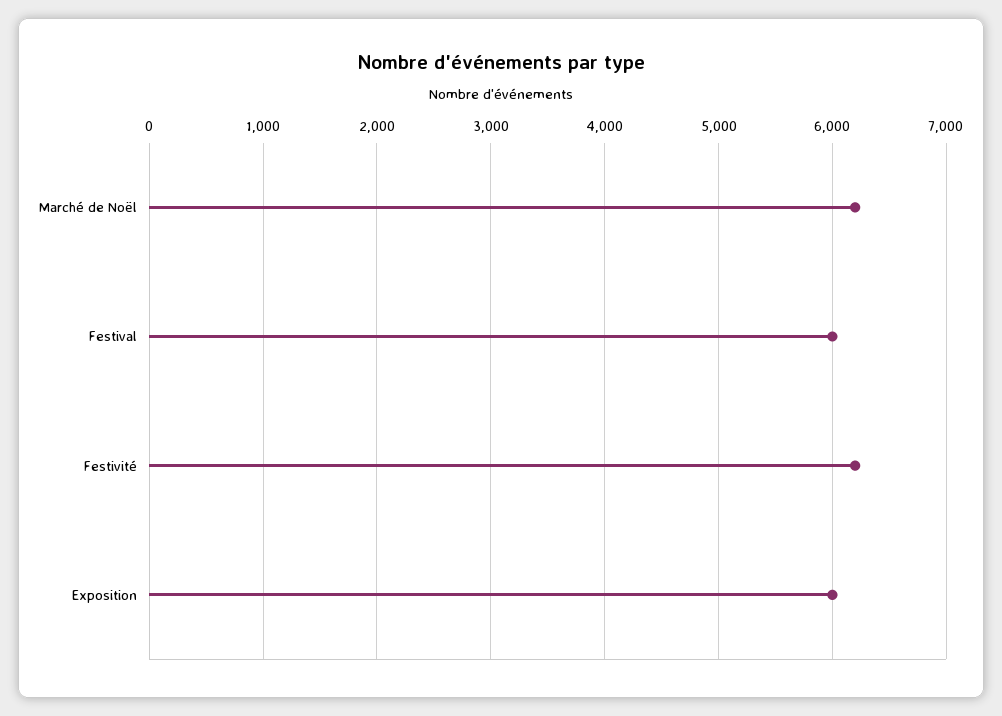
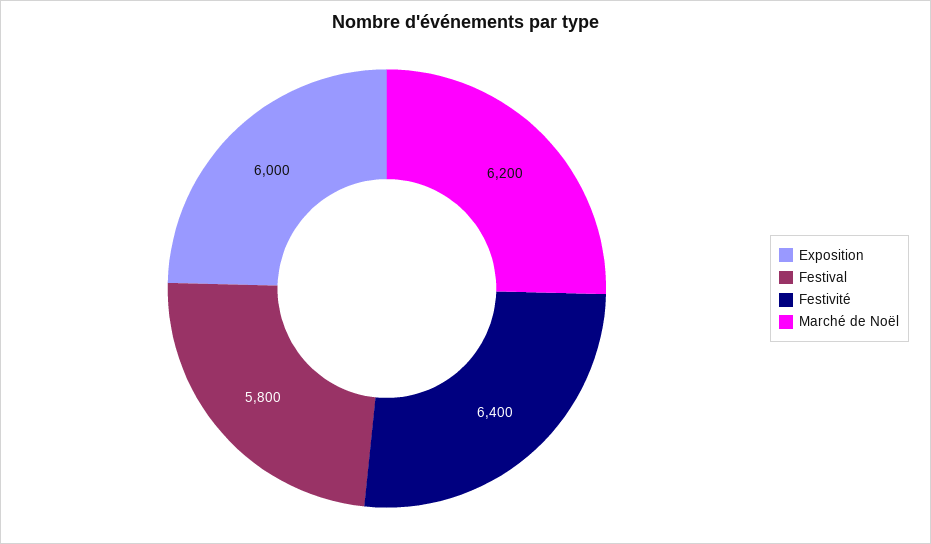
  {
    "Marché de Noël": 6200,
-   "Festival": 6000,
+   "Festival": 5800,
-   "Festivité": 6200,
+   "Festivité": 6400,
    "Exposition": 6000
  }

